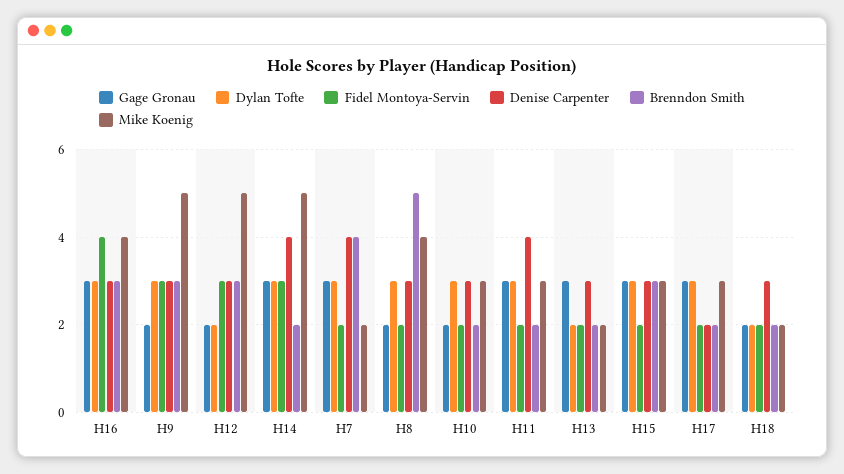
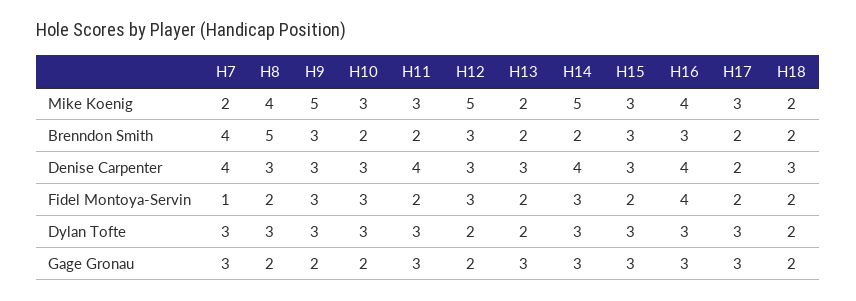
  {
    "Gage Gronau": {
      "H16": 3,
      "H9": 2,
      "H12": 2,
      "H14": 3,
      "H7": 3,
      "H8": 2,
      "H10": 2,
      "H11": 3,
      "H13": 3,
      "H15": 3,
      "H17": 3,
      "H18": 2
    },
    "Dylan Tofte": {
      "H16": 3,
      "H9": 3,
      "H12": 2,
      "H14": 3,
      "H7": 3,
      "H8": 3,
      "H10": 3,
      "H11": 3,
      "H13": 2,
      "H15": 3,
      "H17": 3,
      "H18": 2
    },
    "Fidel Montoya-Servin": {
      "H16": 4,
      "H9": 3,
      "H12": 3,
      "H14": 3,
-     "H7": 2,
+     "H7": 1,
      "H8": 2,
-     "H10": 2,
+     "H10": 3,
      "H11": 2,
      "H13": 2,
      "H15": 2,
      "H17": 2,
      "H18": 2
    },
    "Denise Carpenter": {
-     "H16": 3,
+     "H16": 4,
      "H9": 3,
      "H12": 3,
      "H14": 4,
      "H7": 4,
      "H8": 3,
      "H10": 3,
      "H11": 4,
      "H13": 3,
      "H15": 3,
      "H17": 2,
      "H18": 3
    },
    "Brenndon Smith": {
      "H16": 3,
      "H9": 3,
      "H12": 3,
      "H14": 2,
      "H7": 4,
      "H8": 5,
      "H10": 2,
      "H11": 2,
      "H13": 2,
      "H15": 3,
      "H17": 2,
      "H18": 2
    },
    "Mike Koenig": {
      "H16": 4,
      "H9": 5,
      "H12": 5,
      "H14": 5,
      "H7": 2,
      "H8": 4,
      "H10": 3,
      "H11": 3,
      "H13": 2,
      "H15": 3,
      "H17": 3,
      "H18": 2
    }
  }

